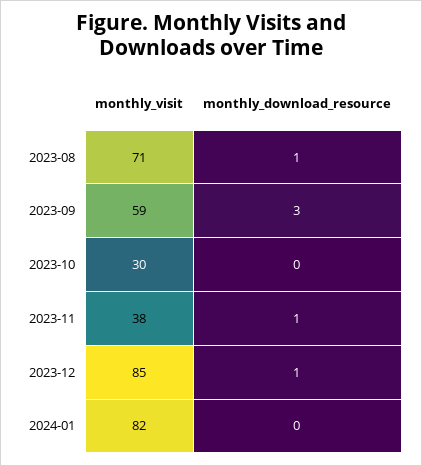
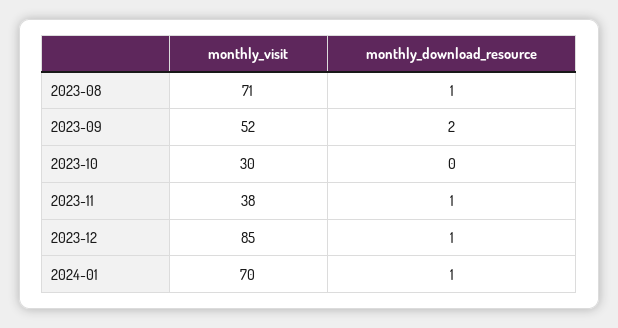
  {
    "monthly_visit": {
      "2023-08": 71,
-     "2023-09": 59,
+     "2023-09": 52,
      "2023-10": 30,
      "2023-11": 38,
      "2023-12": 85,
-     "2024-01": 82
+     "2024-01": 70
    },
    "monthly_download_resource": {
      "2023-08": 1,
-     "2023-09": 3,
+     "2023-09": 2,
      "2023-10": 0,
      "2023-11": 1,
      "2023-12": 1,
-     "2024-01": 0
+     "2024-01": 1
    }
  }

